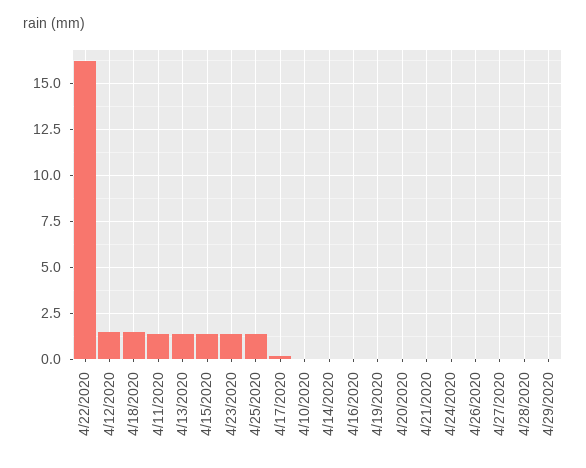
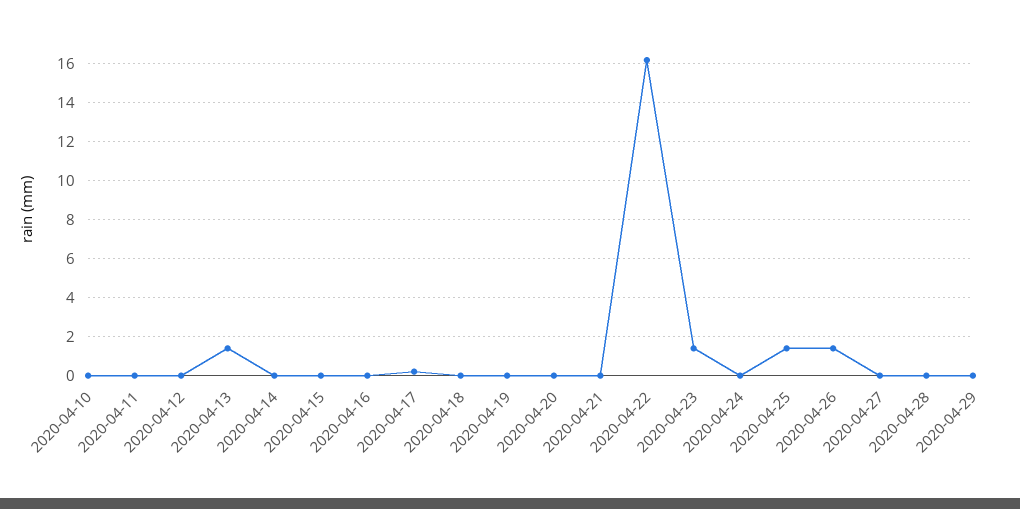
  {
    "4/22/2020": 16,
-   "4/12/2020": 1.5,
+   "4/12/2020": 0,
-   "4/18/2020": 1.5,
+   "4/18/2020": 0,
-   "4/11/2020": 1.5,
+   "4/11/2020": 0,
    "4/13/2020": 1.5,
-   "4/15/2020": 1.5,
+   "4/15/2020": 0,
    "4/23/2020": 1.5,
    "4/25/2020": 1.5,
    "4/17/2020": 0,
    "4/10/2020": 0,
    "4/14/2020": 0,
    "4/16/2020": 0,
    "4/19/2020": 0,
    "4/20/2020": 0,
    "4/21/2020": 0,
    "4/24/2020": 0,
-   "4/26/2020": 0,
+   "4/26/2020": 1.5,
    "4/27/2020": 0,
    "4/28/2020": 0,
    "4/29/2020": 0
  }

